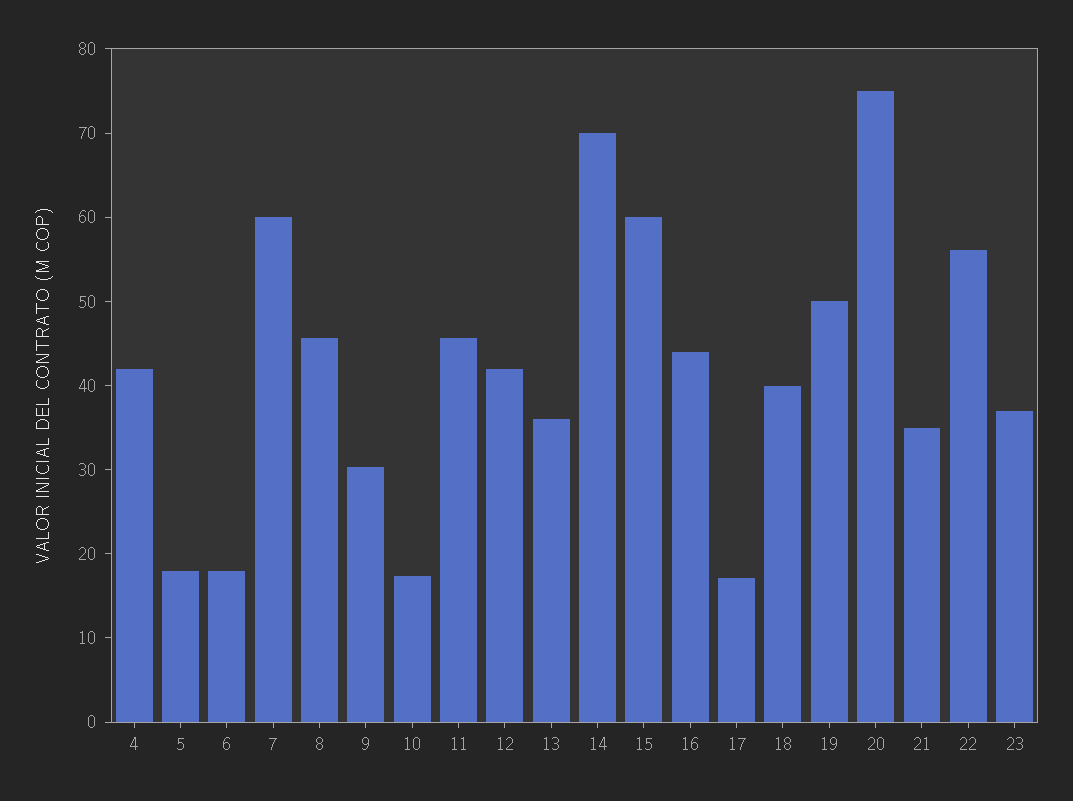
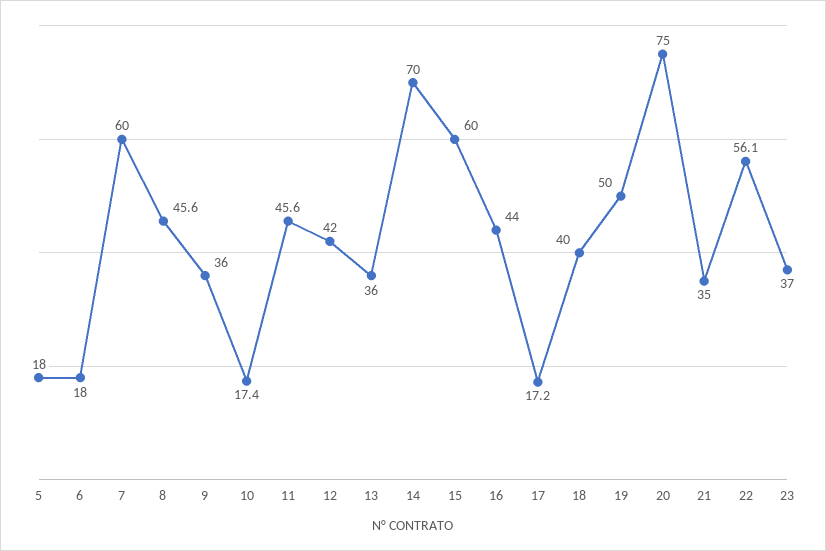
  {
-   "4": 42,
    "5": 18,
    "6": 18,
    "7": 60,
    "8": 45.6,
-   "9": 30,
+   "9": 36,
    "10": 17.4,
    "11": 45.6,
    "12": 42,
    "13": 36,
    "14": 70,
    "15": 60,
    "16": 44,
    "17": 17.2,
    "18": 40,
    "19": 50,
    "20": 75,
    "21": 35,
    "22": 56.1,
    "23": 37
  }

